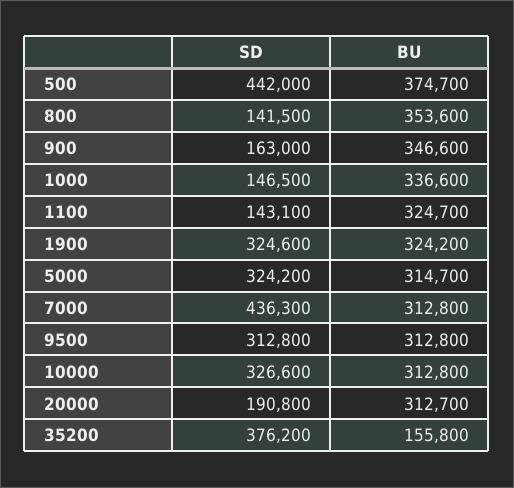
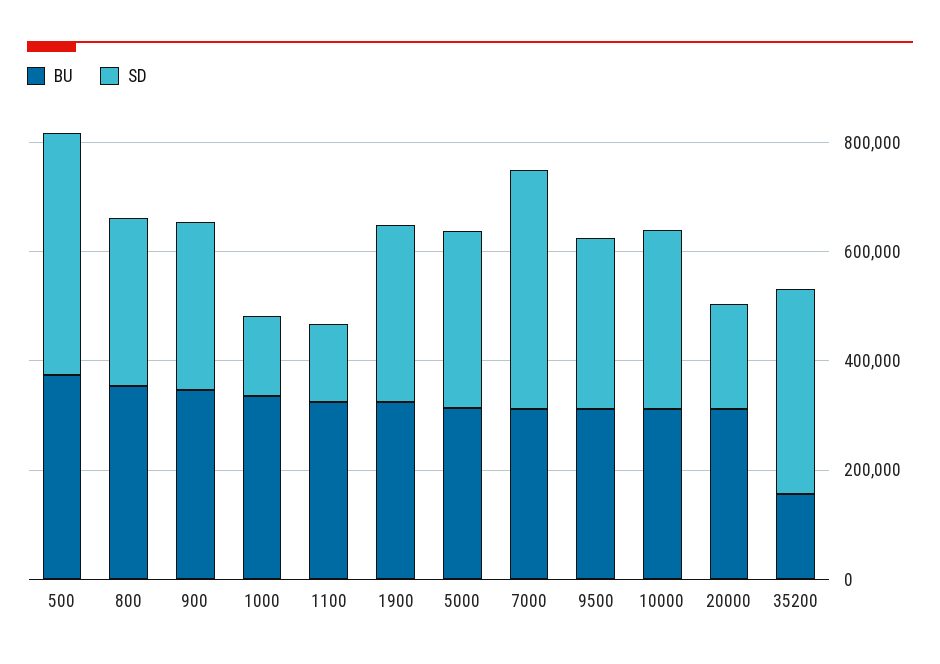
  {
    "SD": {
      "500": 442000,
-     "800": 141500,
+     "800": 300000,
-     "900": 163000,
+     "900": 300000,
      "1000": 146500,
      "1100": 143100,
      "1900": 324600,
      "5000": 324200,
      "7000": 436300,
      "9500": 312800,
      "10000": 326600,
      "20000": 190800,
      "35200": 376200
    },
    "BU": {
      "500": 374700,
      "800": 353600,
      "900": 346600,
      "1000": 336600,
      "1100": 324700,
      "1900": 324200,
      "5000": 314700,
      "7000": 312800,
      "9500": 312800,
      "10000": 312800,
      "20000": 312700,
      "35200": 155800
    }
  }

